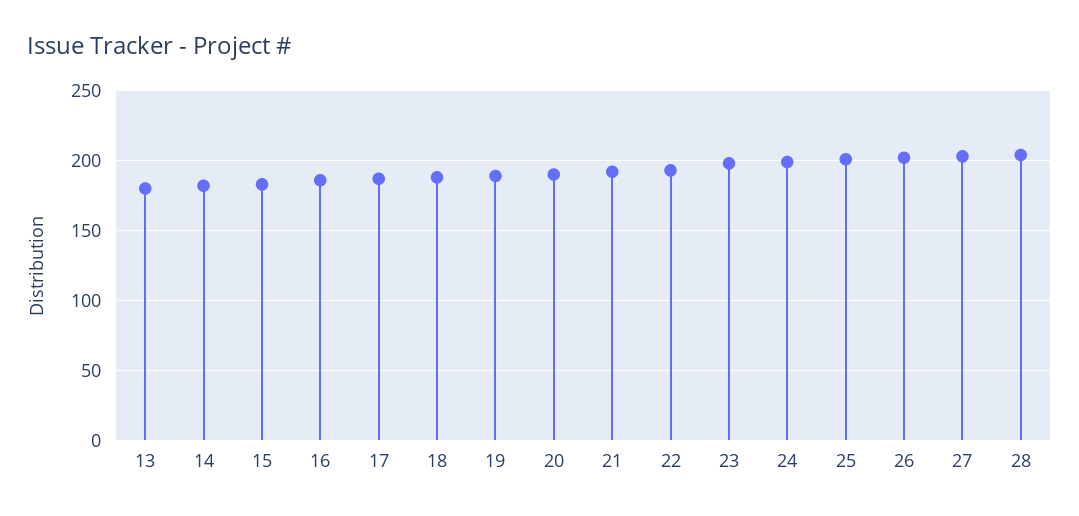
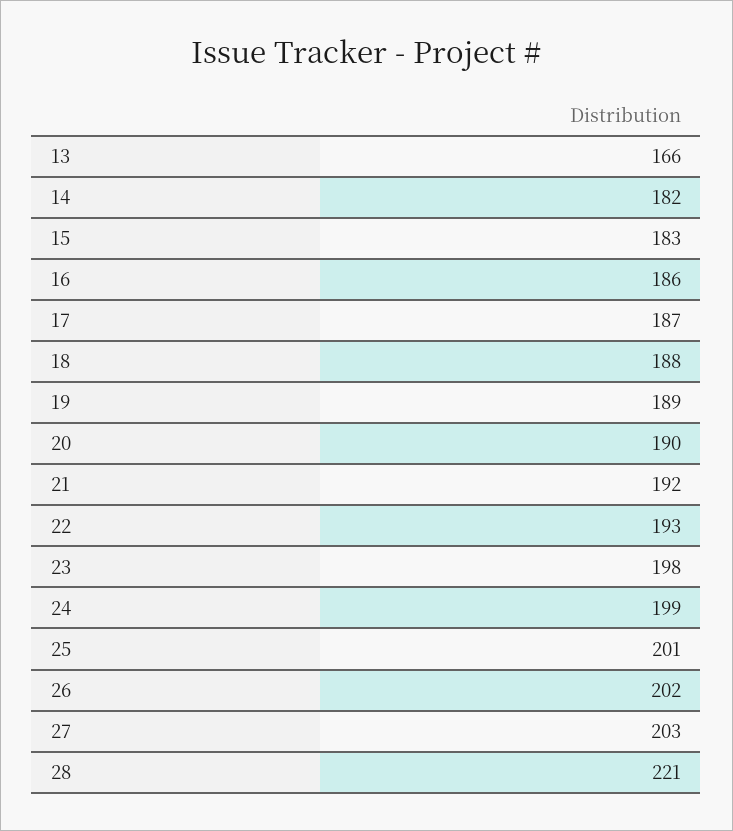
  {
-   "13": 180,
+   "13": 166,
    "14": 182,
    "15": 183,
    "16": 186,
    "17": 187,
    "18": 188,
    "19": 189,
    "20": 190,
    "21": 192,
    "22": 193,
    "23": 198,
    "24": 199,
    "25": 201,
    "26": 202,
    "27": 203,
-   "28": 205
+   "28": 221
  }

